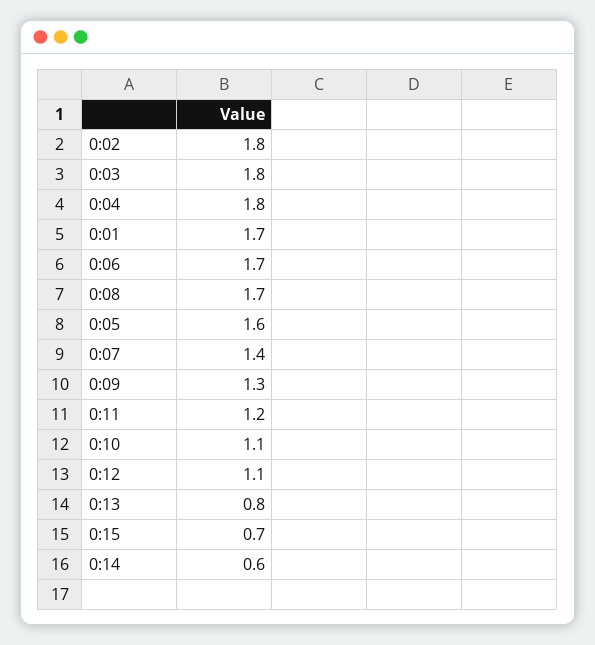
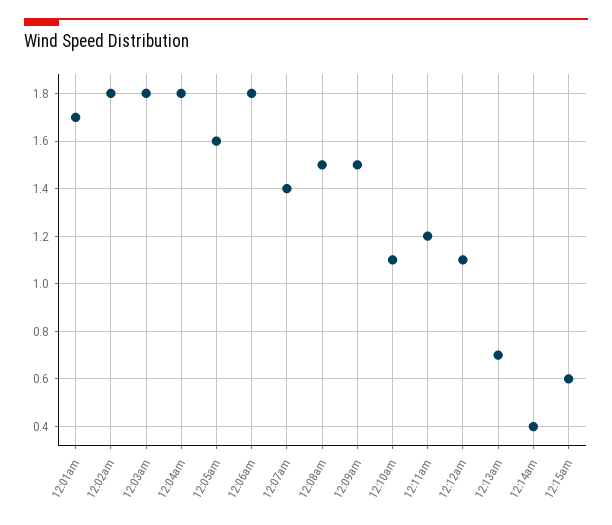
  {
    "0:02": 1.8,
    "0:03": 1.8,
    "0:04": 1.8,
    "0:01": 1.7,
-   "0:06": 1.7,
+   "0:06": 1.8,
-   "0:08": 1.7,
+   "0:08": 1.5,
    "0:05": 1.6,
    "0:07": 1.4,
-   "0:09": 1.3,
+   "0:09": 1.5,
    "0:11": 1.2,
    "0:10": 1.1,
    "0:12": 1.1,
-   "0:13": 0.8,
+   "0:13": 0.7,
-   "0:15": 0.7,
+   "0:15": 0.6,
-   "0:14": 0.6
+   "0:14": 0.4
  }

